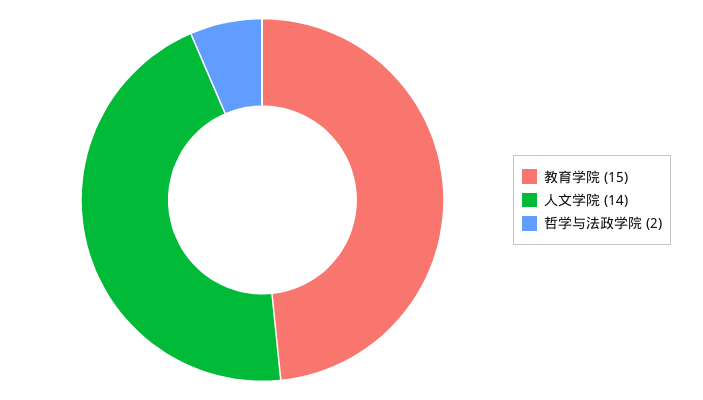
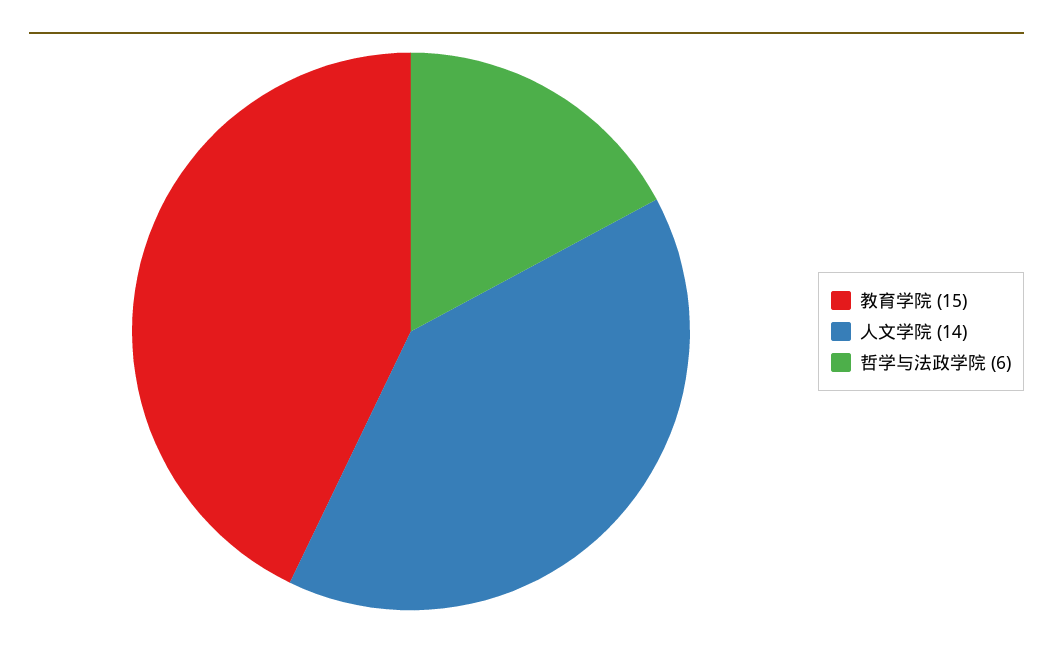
  {
    "教育学院": 15,
    "人文学院": 14,
-   "哲学与法政学院": 2
+   "哲学与法政学院": 6
  }

